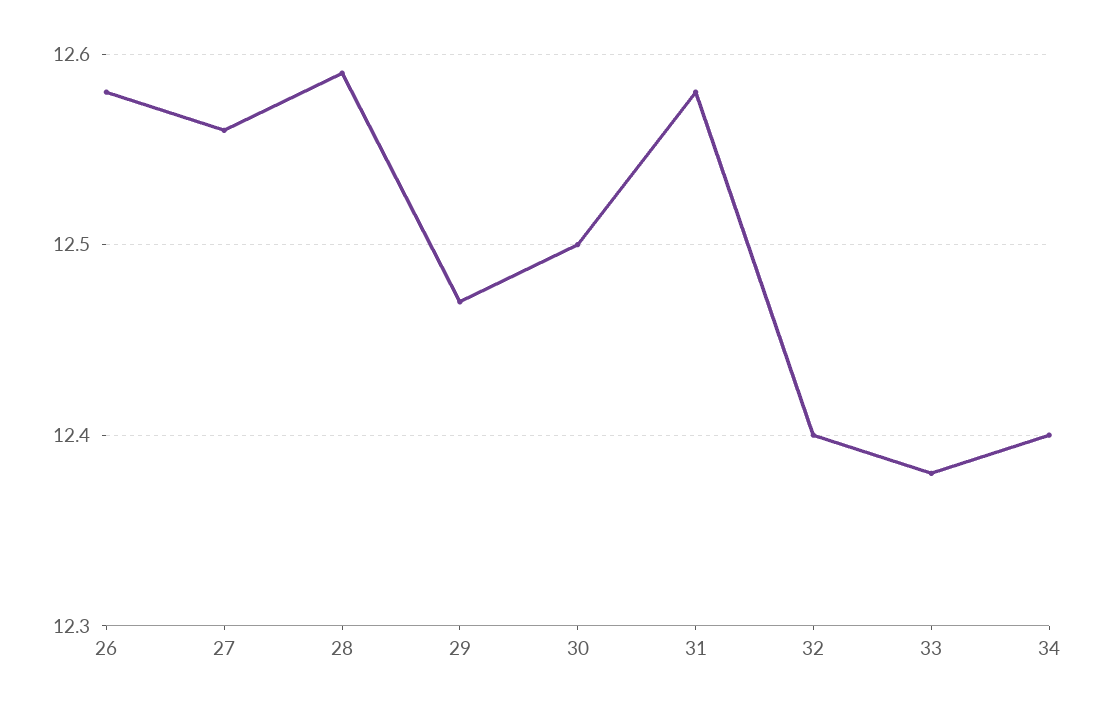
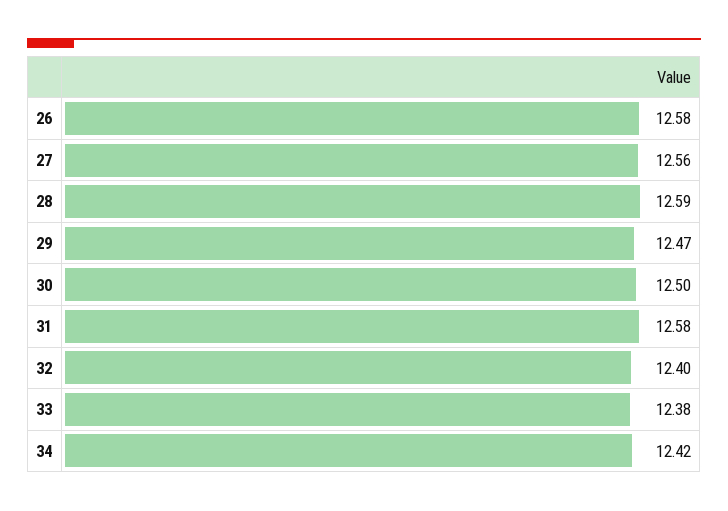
  {
    "26": 12.58,
    "27": 12.56,
    "28": 12.59,
    "29": 12.47,
    "30": 12.5,
    "31": 12.58,
    "32": 12.4,
    "33": 12.38,
-   "34": 12.4
+   "34": 12.42
  }

